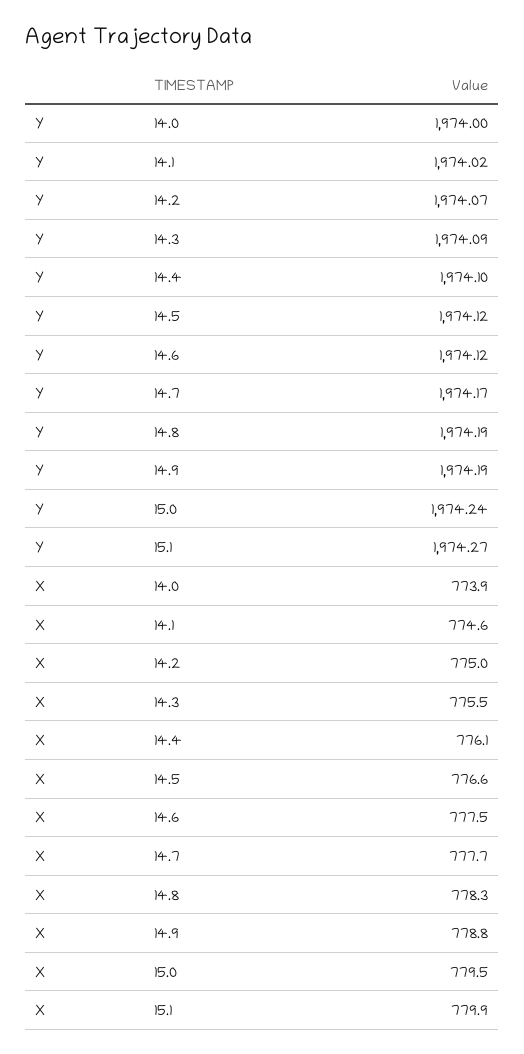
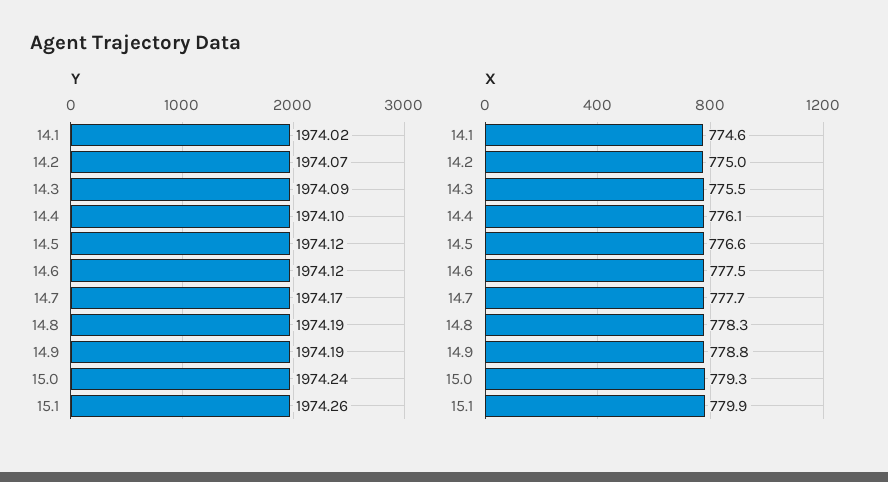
  {
    "Y": {
-     "14.0": 1974,
      "14.1": 1974.02,
      "14.2": 1974.07,
      "14.3": 1974.09,
      "14.4": 1974.1,
      "14.5": 1974.12,
      "14.6": 1974.12,
      "14.7": 1974.17,
      "14.8": 1974.19,
      "14.9": 1974.19,
      "15.0": 1974.24,
-     "15.1": 1974.27
+     "15.1": 1974.26
    },
    "X": {
-     "14.0": 773.9,
      "14.1": 774.6,
      "14.2": 775,
      "14.3": 775.5,
      "14.4": 776.1,
      "14.5": 776.6,
      "14.6": 777.5,
      "14.7": 777.7,
      "14.8": 778.3,
      "14.9": 778.8,
-     "15.0": 779.5,
+     "15.0": 779.3,
      "15.1": 779.9
    }
  }

